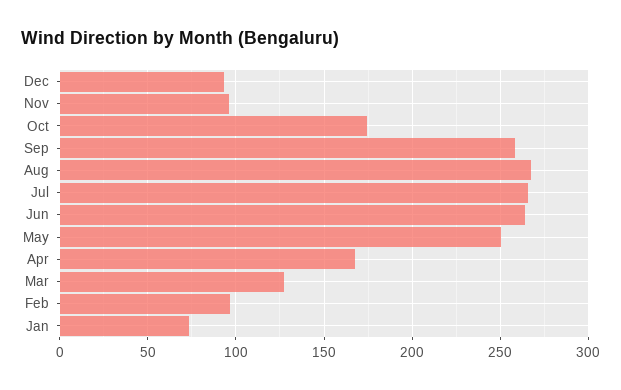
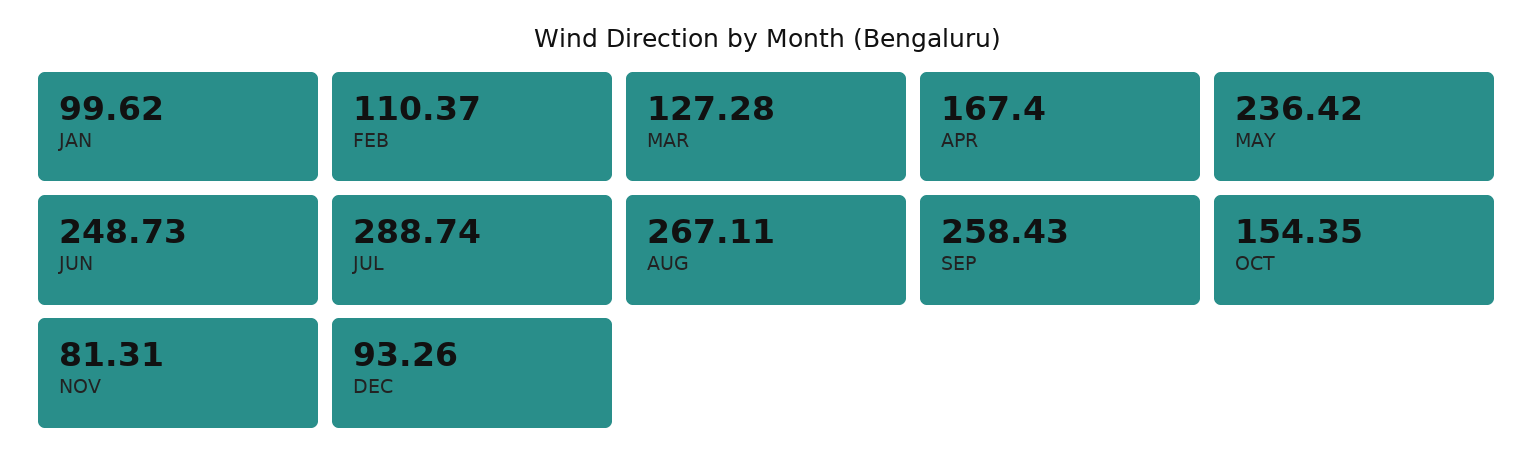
  {
    "Dec": 93.26,
-   "Nov": 95,
+   "Nov": 81.31,
-   "Oct": 175,
+   "Oct": 154.35,
    "Sep": 258.43,
    "Aug": 267.11,
-   "Jul": 265,
+   "Jul": 288.74,
-   "Jun": 265,
+   "Jun": 248.73,
-   "May": 250,
+   "May": 236.42,
    "Apr": 167.4,
    "Mar": 127.28,
-   "Feb": 95,
+   "Feb": 110.37,
-   "Jan": 75
+   "Jan": 99.62
  }

